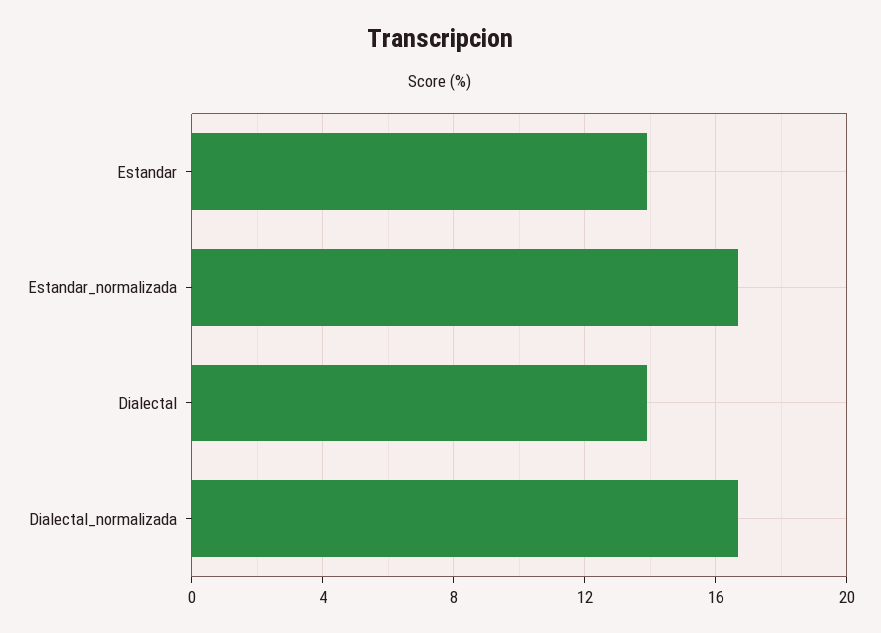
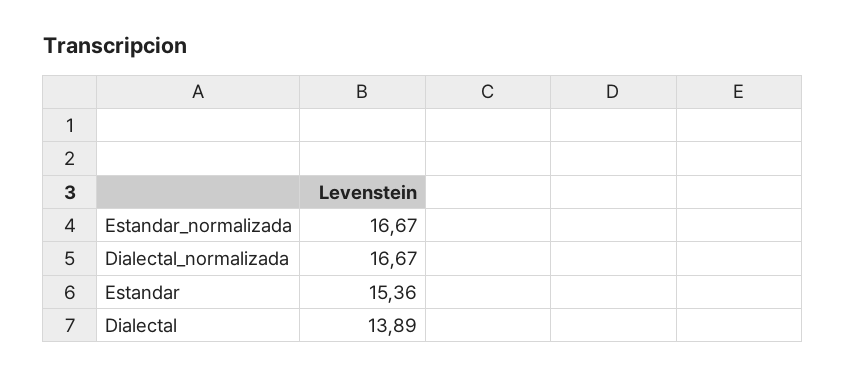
  {
-   "Estandar": 14,
+   "Estandar": 15.36,
    "Estandar_normalizada": 16.67,
    "Dialectal": 13.89,
    "Dialectal_normalizada": 16.67
  }

